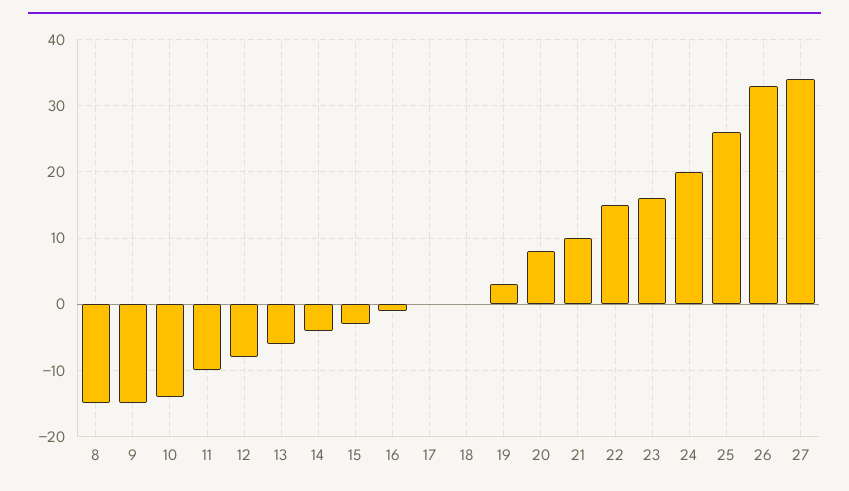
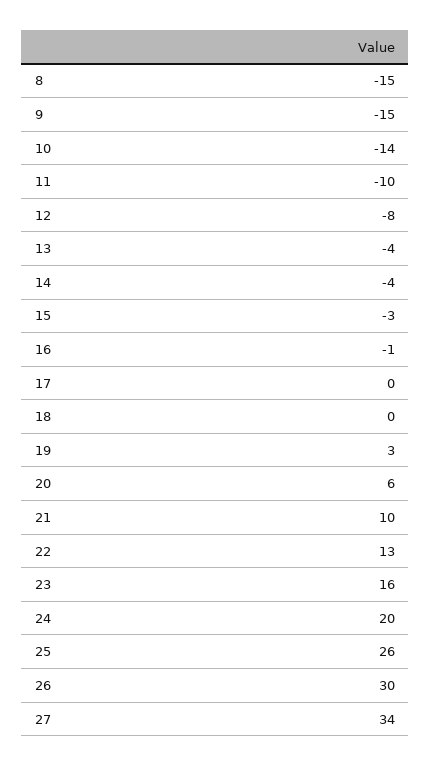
  {
    "8": -15,
    "9": -15,
    "10": -14,
    "11": -10,
    "12": -8,
-   "13": -6,
+   "13": -4,
    "14": -4,
    "15": -3,
    "16": -1,
    "17": 0,
    "18": 0,
    "19": 3,
-   "20": 8,
+   "20": 6,
    "21": 10,
-   "22": 15,
+   "22": 13,
    "23": 16,
    "24": 20,
    "25": 26,
-   "26": 33,
+   "26": 30,
    "27": 34
  }

